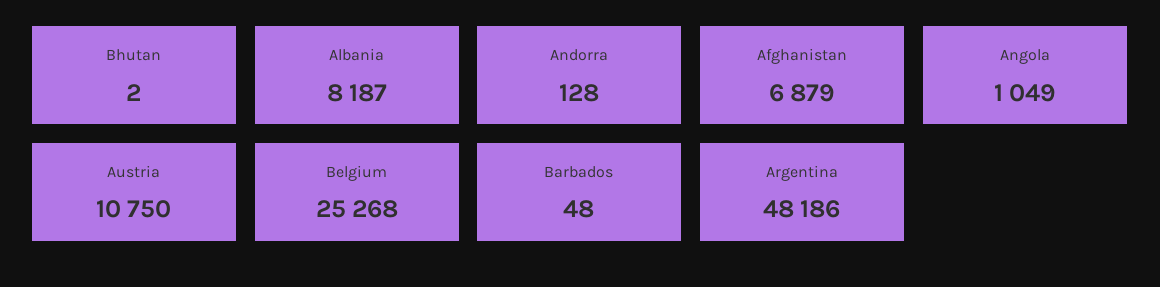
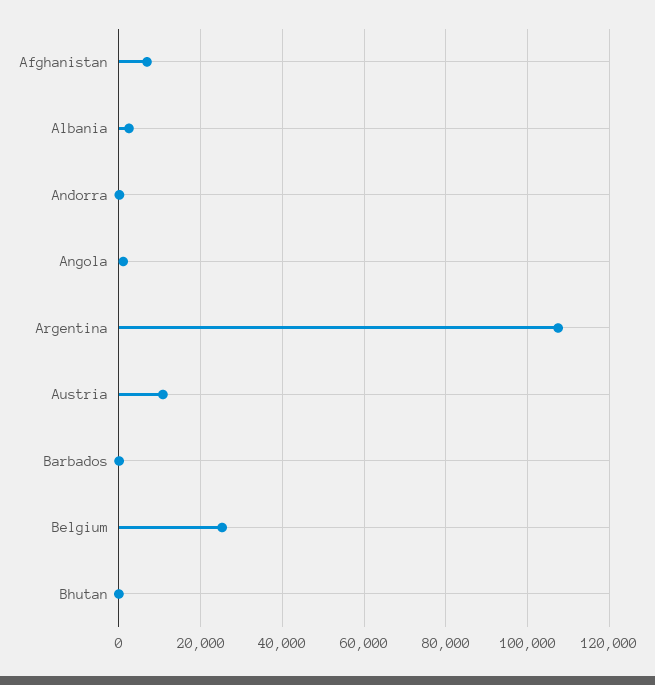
  {
    "Bhutan": 2,
-   "Albania": 8187,
+   "Albania": 2000,
    "Andorra": 128,
    "Afghanistan": 6879,
    "Angola": 1049,
    "Austria": 10750,
    "Belgium": 25268,
    "Barbados": 48,
-   "Argentina": 48186
+   "Argentina": 108000
  }

